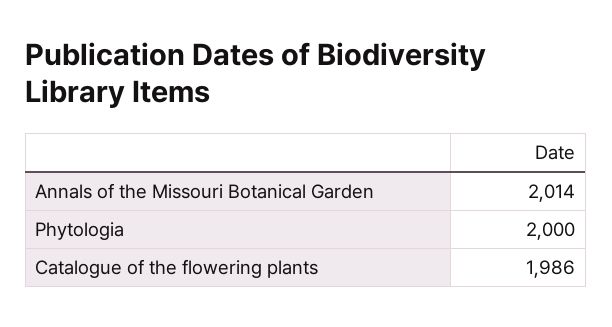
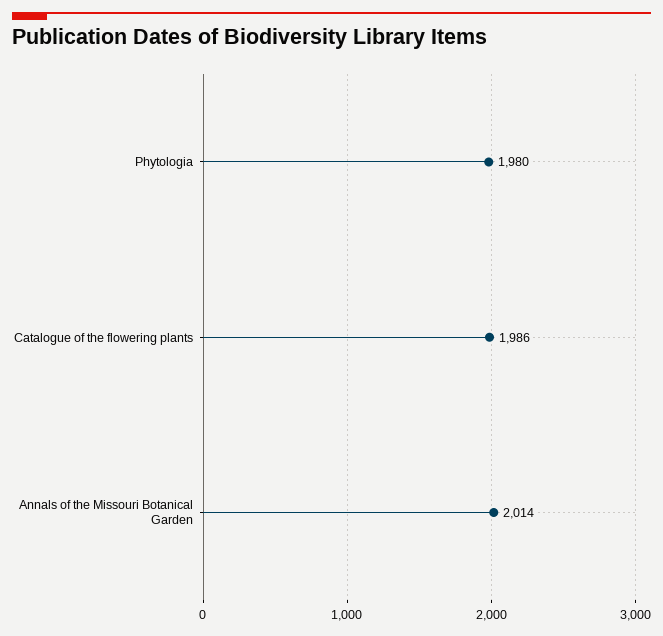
  {
    "Annals of the Missouri Botanical Garden": 2014,
-   "Phytologia": 2000,
+   "Phytologia": 1980,
    "Catalogue of the flowering plants": 1986
  }

